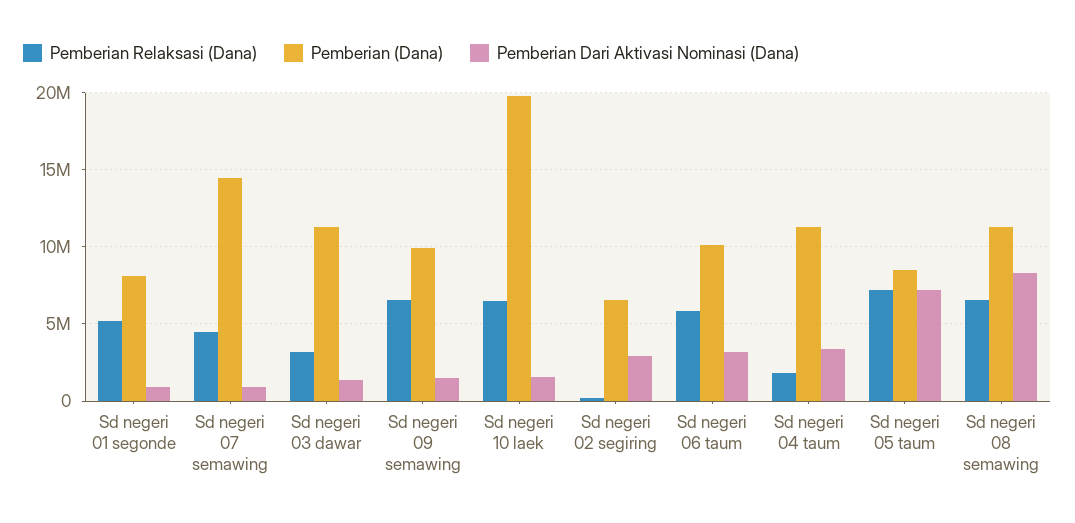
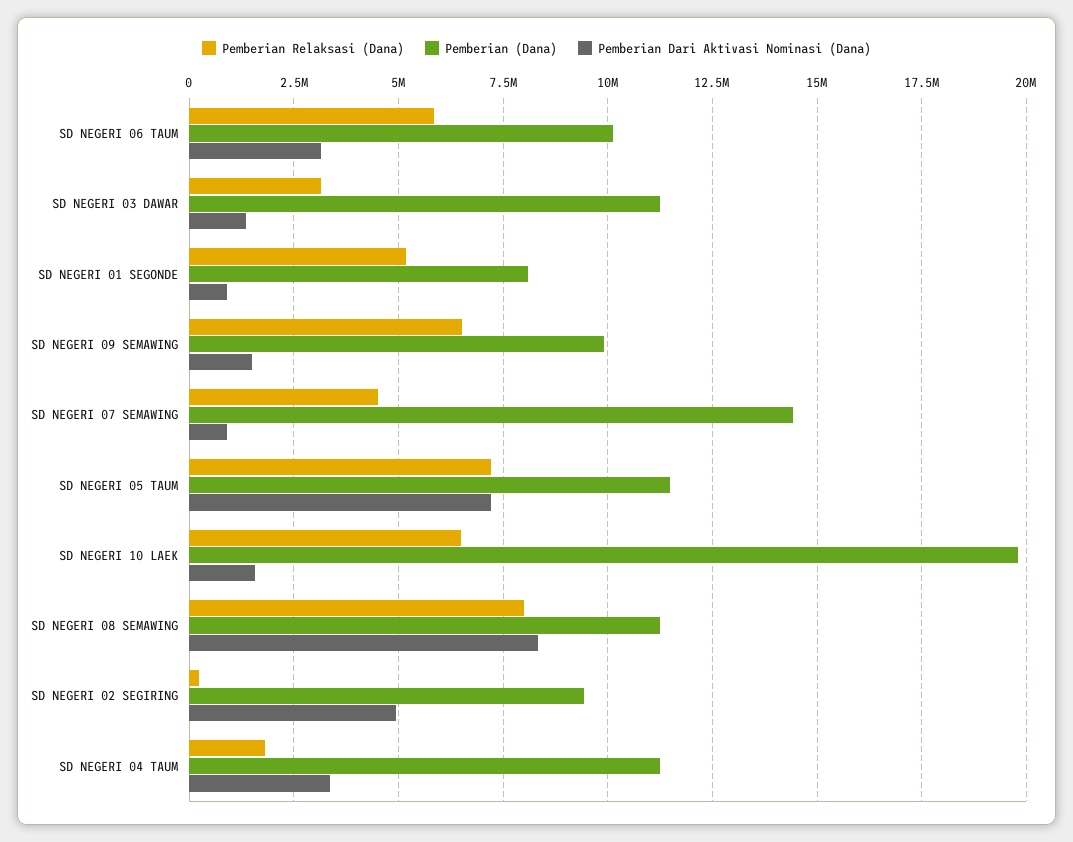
  {
    "Pemberian Relaksasi (Dana)": {
      "Sd negeri 01 segonde": 5250000,
      "Sd negeri 07 semawing": 4500000,
      "Sd negeri 03 dawar": 3250000,
      "Sd negeri 09 semawing": 6500000,
      "Sd negeri 10 laek": 6500000,
      "Sd negeri 02 segiring": 250000,
      "Sd negeri 06 taum": 5750000,
      "Sd negeri 04 taum": 1750000,
      "Sd negeri 05 taum": 7250000,
-     "Sd negeri 08 semawing": 6500000
+     "Sd negeri 08 semawing": 8000000
    },
    "Pemberian (Dana)": {
      "Sd negeri 01 segonde": 8000000,
      "Sd negeri 07 semawing": 14500000,
      "Sd negeri 03 dawar": 11250000,
      "Sd negeri 09 semawing": 10000000,
      "Sd negeri 10 laek": 19750000,
-     "Sd negeri 02 segiring": 6500000,
+     "Sd negeri 02 segiring": 9500000,
      "Sd negeri 06 taum": 10250000,
      "Sd negeri 04 taum": 11250000,
-     "Sd negeri 05 taum": 8500000,
+     "Sd negeri 05 taum": 11500000,
      "Sd negeri 08 semawing": 11250000
    },
    "Pemberian Dari Aktivasi Nominasi (Dana)": {
      "Sd negeri 01 segonde": 1000000,
      "Sd negeri 07 semawing": 1000000,
      "Sd negeri 03 dawar": 1250000,
      "Sd negeri 09 semawing": 1500000,
      "Sd negeri 10 laek": 1500000,
-     "Sd negeri 02 segiring": 3000000,
+     "Sd negeri 02 segiring": 5000000,
      "Sd negeri 06 taum": 3250000,
      "Sd negeri 04 taum": 3500000,
      "Sd negeri 05 taum": 7250000,
      "Sd negeri 08 semawing": 8250000
    }
  }

